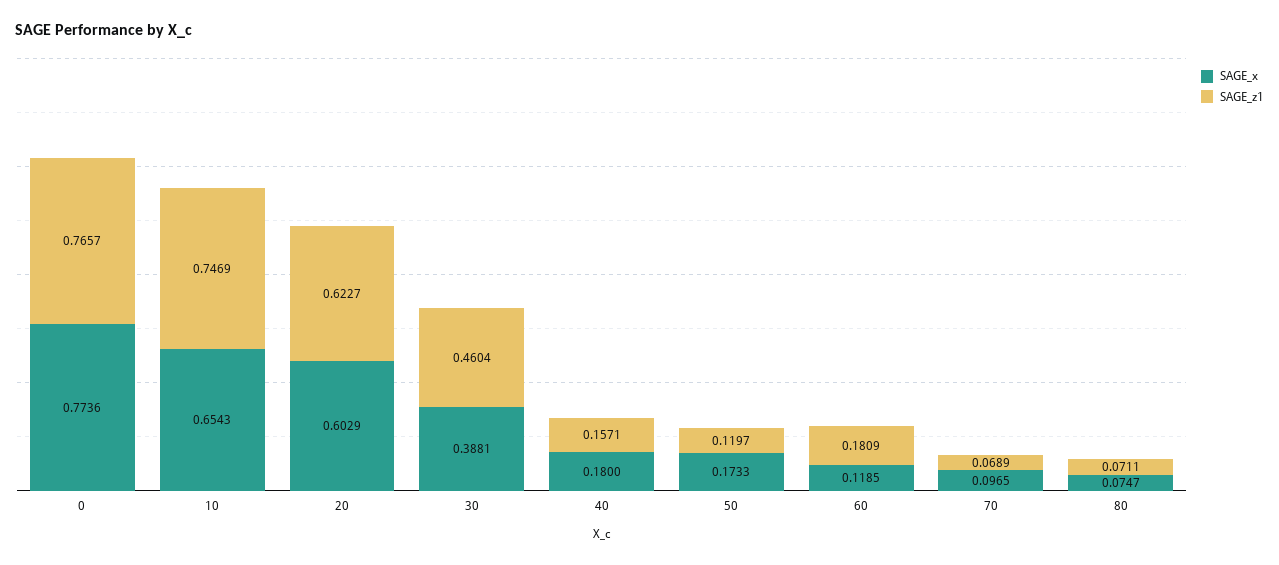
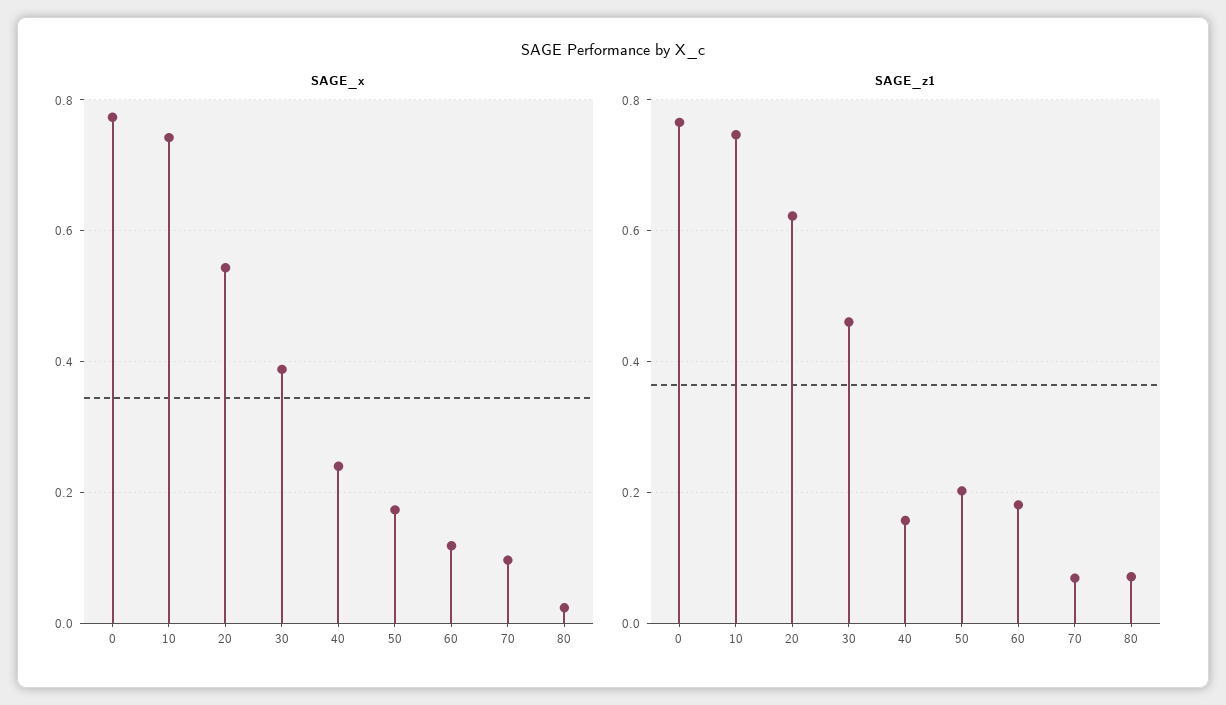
  {
    "SAGE_x": {
      "0": 0.7736,
-     "10": 0.6543,
+     "10": 0.74,
-     "20": 0.6029,
+     "20": 0.54,
      "30": 0.3881,
-     "40": 0.18,
+     "40": 0.24,
      "50": 0.1733,
      "60": 0.1185,
      "70": 0.0965,
-     "80": 0.0747
+     "80": 0.02
    },
    "SAGE_z1": {
      "0": 0.7657,
      "10": 0.7469,
      "20": 0.6227,
      "30": 0.4604,
      "40": 0.1571,
-     "50": 0.1197,
+     "50": 0.2,
      "60": 0.1809,
      "70": 0.0689,
      "80": 0.0711
    }
  }

